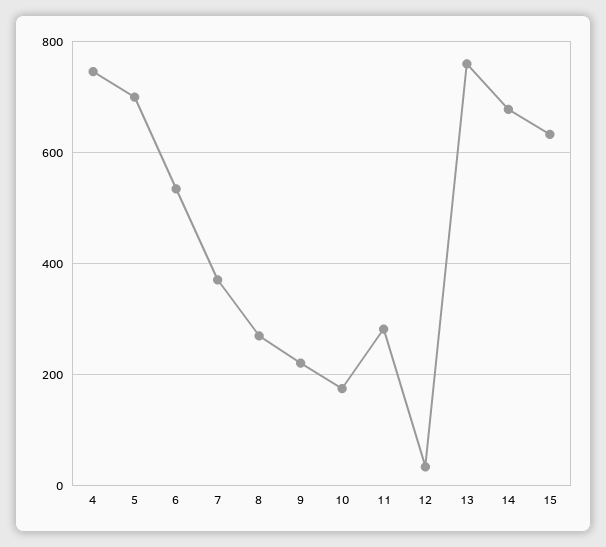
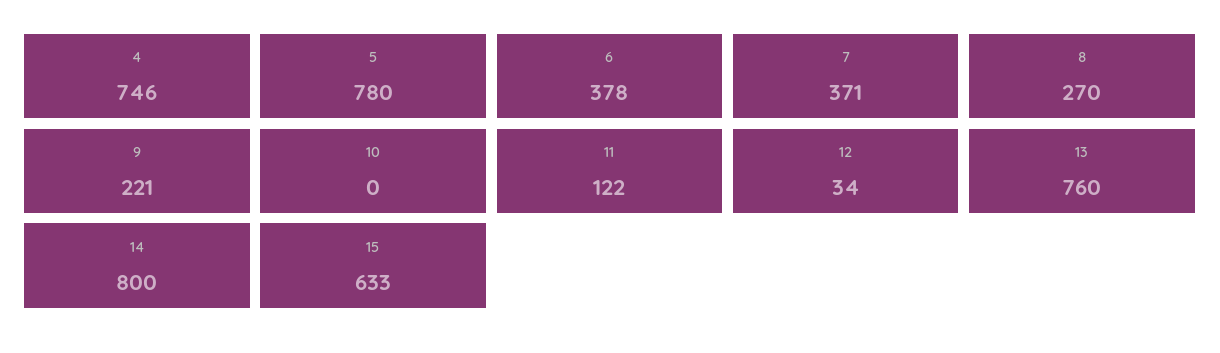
  {
    "4": 746,
-   "5": 700,
+   "5": 780,
-   "6": 540,
+   "6": 378,
    "7": 371,
    "8": 270,
    "9": 221,
-   "10": 180,
+   "10": 0,
-   "11": 280,
+   "11": 122,
    "12": 34,
    "13": 760,
-   "14": 680,
+   "14": 800,
    "15": 633
  }

